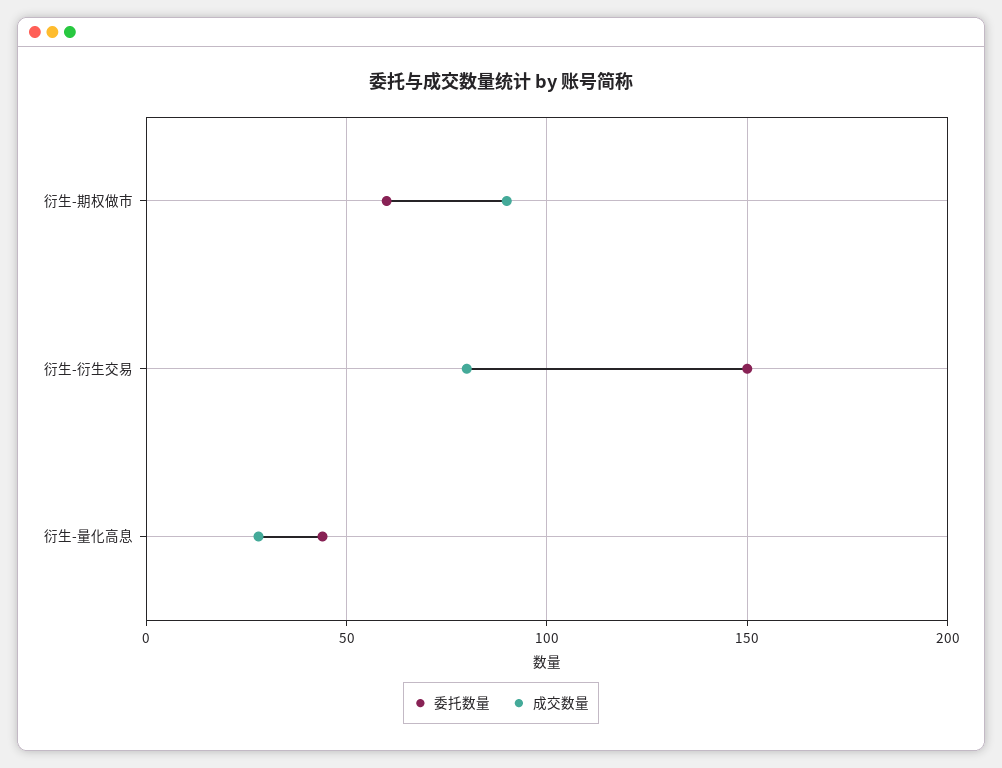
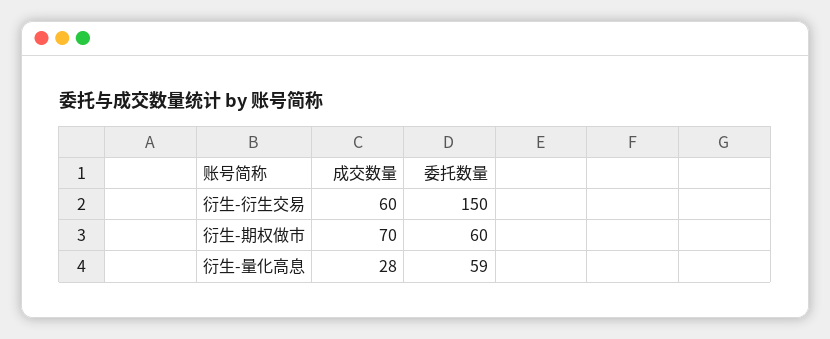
  {
    "委托数量": {
      "衍生-期权做市": 60,
      "衍生-衍生交易": 150,
-     "衍生-量化高息": 45
+     "衍生-量化高息": 59
    },
    "成交数量": {
-     "衍生-期权做市": 90,
+     "衍生-期权做市": 70,
-     "衍生-衍生交易": 80,
+     "衍生-衍生交易": 60,
      "衍生-量化高息": 28
    }
  }

